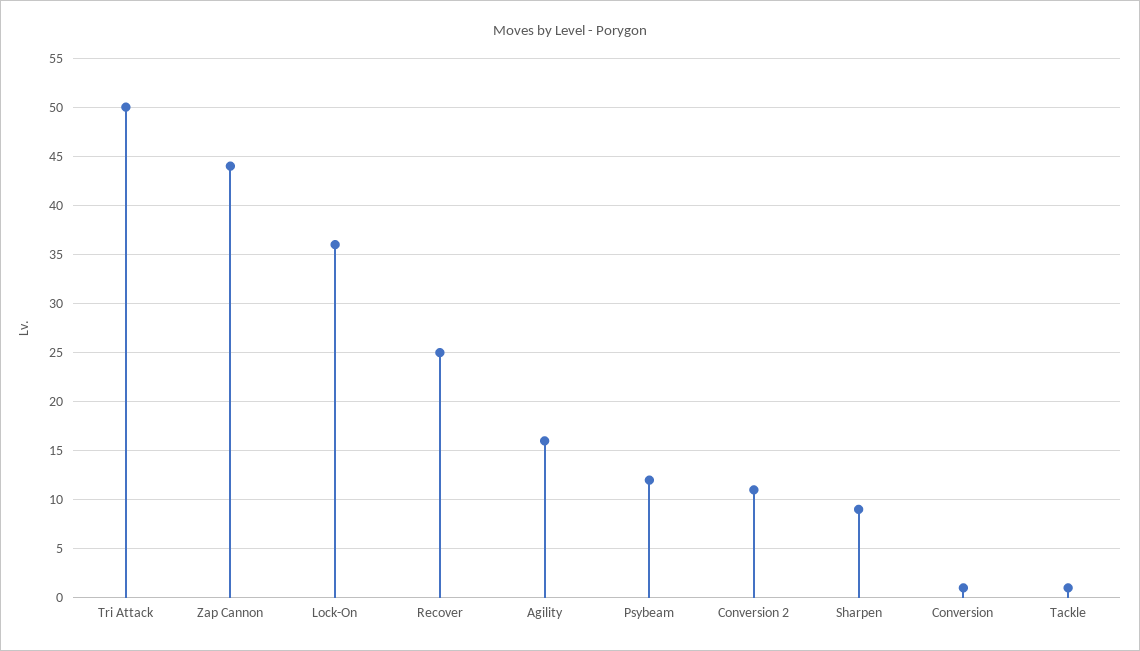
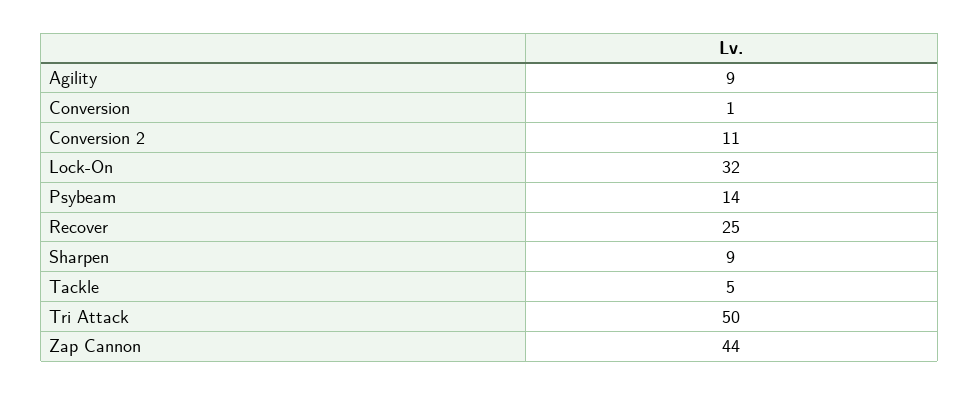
  {
    "Tri Attack": 50,
    "Zap Cannon": 44,
-   "Lock-On": 36,
+   "Lock-On": 32,
    "Recover": 25,
-   "Agility": 16,
+   "Agility": 9,
-   "Psybeam": 12,
+   "Psybeam": 14,
    "Conversion 2": 11,
    "Sharpen": 9,
    "Conversion": 1,
-   "Tackle": 1
+   "Tackle": 5
  }

